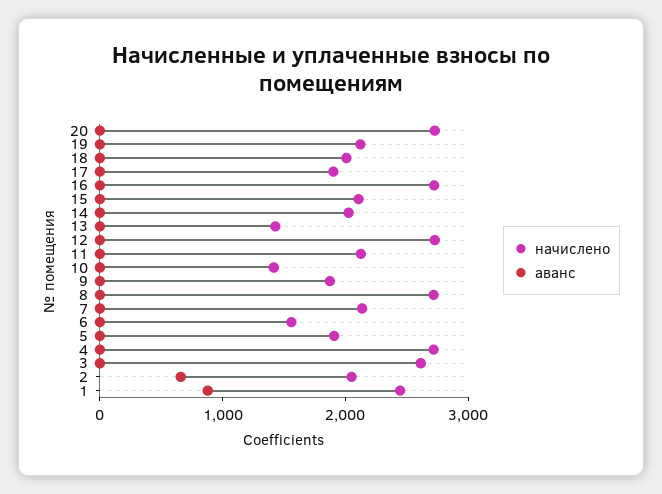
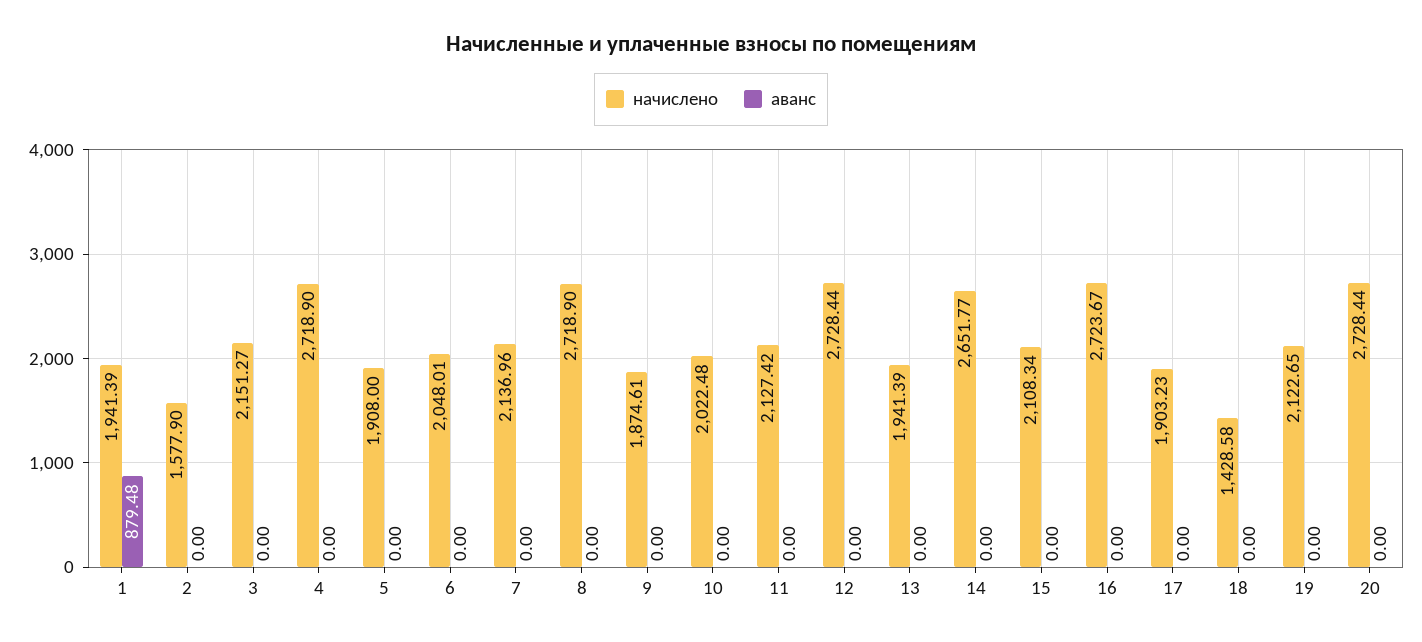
  {
    "начислено": {
      "20": 2728.44,
      "19": 2122.65,
-     "18": 2000,
+     "18": 1428.58,
      "17": 1903.23,
      "16": 2723.67,
      "15": 2108.34,
-     "14": 2000,
+     "14": 2651.77,
-     "13": 1400,
+     "13": 1941.39,
      "12": 2728.44,
      "11": 2127.42,
-     "10": 1400,
+     "10": 2022.48,
      "9": 1874.61,
      "8": 2718.9,
      "7": 2136.96,
-     "6": 1600,
+     "6": 2048.01,
      "5": 1908,
      "4": 2718.9,
-     "3": 2600,
+     "3": 2151.27,
-     "2": 2000,
+     "2": 1577.9,
-     "1": 2400
+     "1": 1941.39
    },
    "аванс": {
      "20": 0,
      "19": 0,
      "18": 0,
      "17": 0,
      "16": 0,
      "15": 0,
      "14": 0,
      "13": 0,
      "12": 0,
      "11": 0,
      "10": 0,
      "9": 0,
      "8": 0,
      "7": 0,
      "6": 0,
      "5": 0,
      "4": 0,
      "3": 0,
-     "2": 600,
+     "2": 0,
      "1": 879.48
    }
  }

